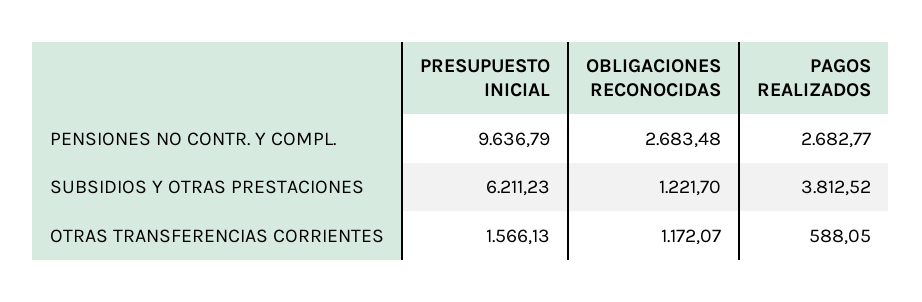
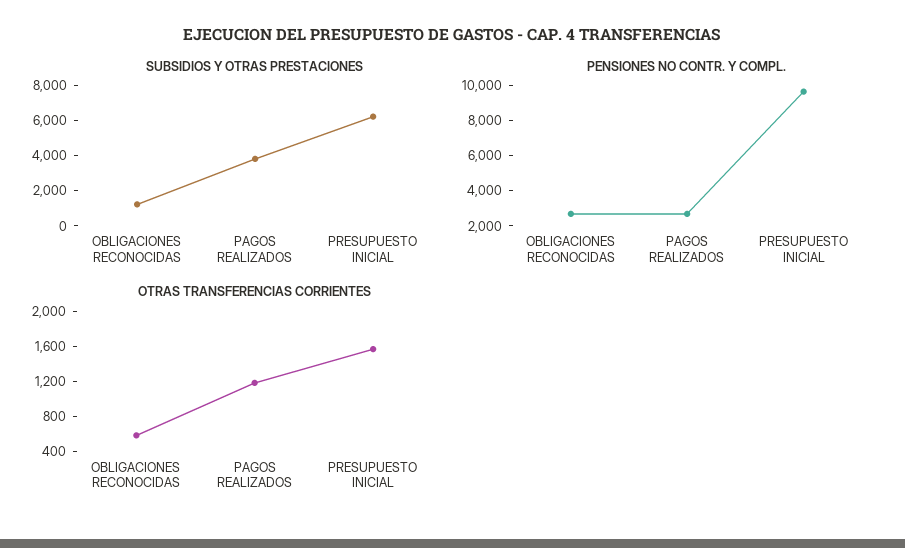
  {
    "PENSIONES NO CONTR. Y COMPL.": {
      "PRESUPUESTO INICIAL": 9636.79,
      "OBLIGACIONES RECONOCIDAS": 2683.48,
      "PAGOS REALIZADOS": 2682.77
    },
    "SUBSIDIOS Y OTRAS PRESTACIONES": {
      "PRESUPUESTO INICIAL": 6211.23,
      "OBLIGACIONES RECONOCIDAS": 1221.7,
      "PAGOS REALIZADOS": 3812.52
    },
    "OTRAS TRANSFERENCIAS CORRIENTES": {
      "PRESUPUESTO INICIAL": 1566.13,
-     "OBLIGACIONES RECONOCIDAS": 1172.07,
+     "OBLIGACIONES RECONOCIDAS": 600,
-     "PAGOS REALIZADOS": 588.05
+     "PAGOS REALIZADOS": 1200
    }
  }

